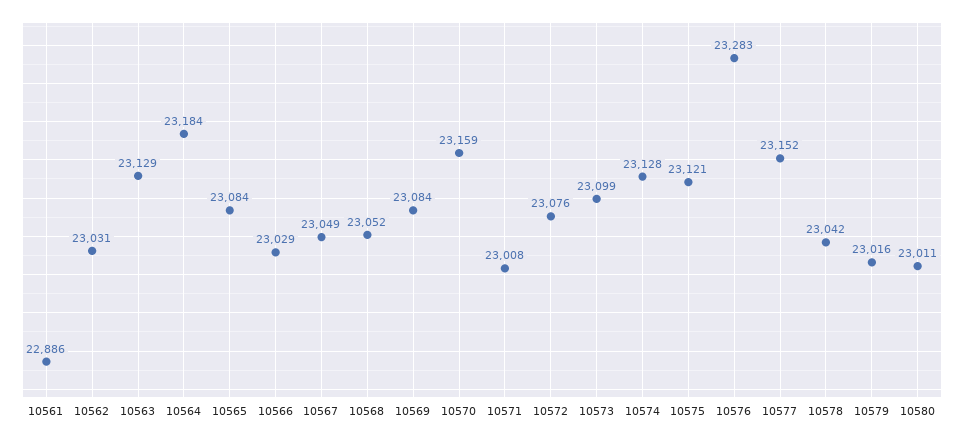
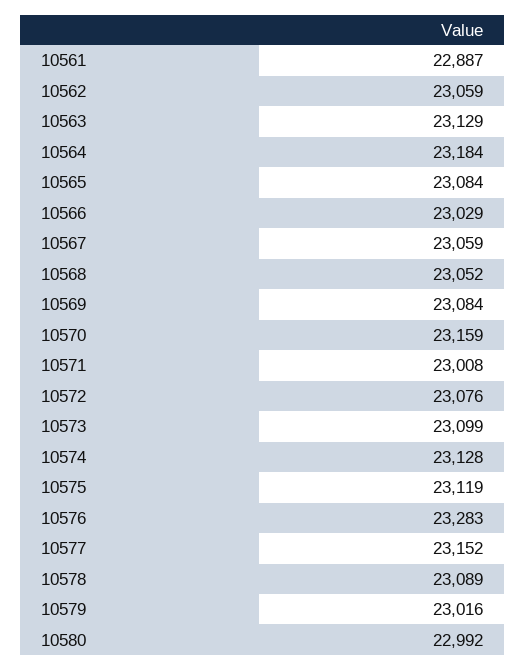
  {
-   "10561": 22886,
+   "10561": 22887,
-   "10562": 23031,
+   "10562": 23059,
    "10563": 23129,
    "10564": 23184,
    "10565": 23084,
    "10566": 23029,
-   "10567": 23049,
+   "10567": 23059,
    "10568": 23052,
    "10569": 23084,
    "10570": 23159,
    "10571": 23008,
    "10572": 23076,
    "10573": 23099,
    "10574": 23128,
-   "10575": 23121,
+   "10575": 23119,
    "10576": 23283,
    "10577": 23152,
-   "10578": 23042,
+   "10578": 23089,
    "10579": 23016,
-   "10580": 23011
+   "10580": 22992
  }

